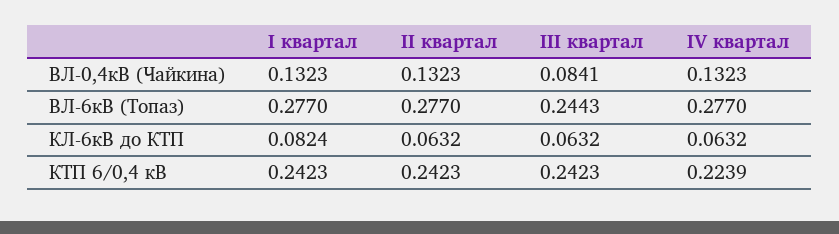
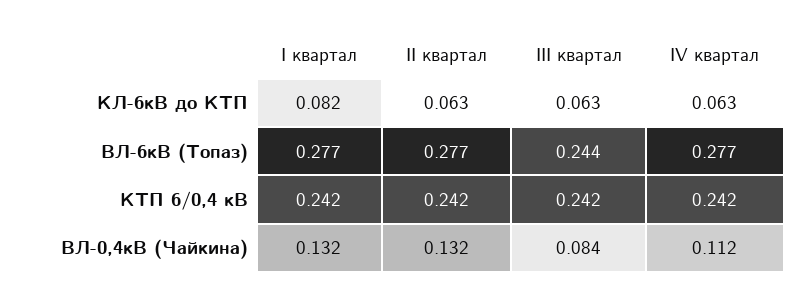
  {
    "I квартал": {
      "ВЛ-0,4кВ (Чайкина)": 0.1323,
      "ВЛ-6кВ (Топаз)": 0.277,
      "КЛ-6кВ до КТП": 0.0824,
      "КТП 6/0,4 кВ": 0.2423
    },
    "II квартал": {
      "ВЛ-0,4кВ (Чайкина)": 0.1323,
      "ВЛ-6кВ (Топаз)": 0.277,
      "КЛ-6кВ до КТП": 0.0632,
      "КТП 6/0,4 кВ": 0.2423
    },
    "III квартал": {
      "ВЛ-0,4кВ (Чайкина)": 0.0841,
      "ВЛ-6кВ (Топаз)": 0.2443,
      "КЛ-6кВ до КТП": 0.0632,
      "КТП 6/0,4 кВ": 0.2423
    },
    "IV квартал": {
-     "ВЛ-0,4кВ (Чайкина)": 0.1323,
+     "ВЛ-0,4кВ (Чайкина)": 0.112,
      "ВЛ-6кВ (Топаз)": 0.277,
      "КЛ-6кВ до КТП": 0.0632,
-     "КТП 6/0,4 кВ": 0.2239
+     "КТП 6/0,4 кВ": 0.242
    }
  }

